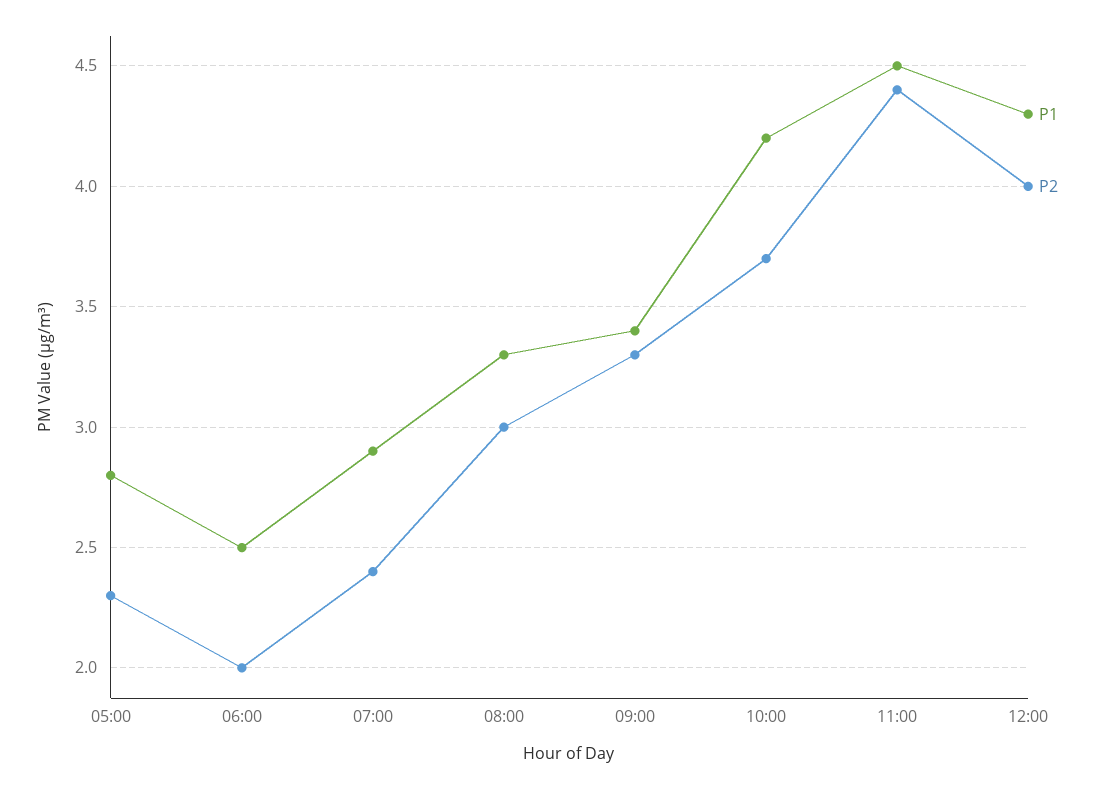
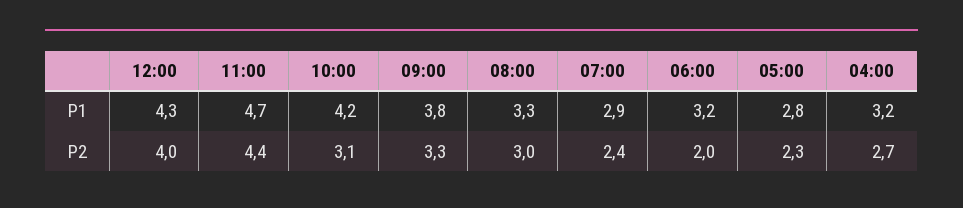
  {
    "P1": {
      "05:00": 2.8,
-     "06:00": 2.5,
+     "06:00": 3.2,
      "07:00": 2.9,
      "08:00": 3.3,
-     "09:00": 3.4,
+     "09:00": 3.8,
      "10:00": 4.2,
-     "11:00": 4.5,
+     "11:00": 4.7,
-     "12:00": 4.3
+     "12:00": 4.3,
+     "04:00": 3.2
    },
    "P2": {
      "05:00": 2.3,
      "06:00": 2,
      "07:00": 2.4,
      "08:00": 3,
      "09:00": 3.3,
-     "10:00": 3.7,
+     "10:00": 3.1,
      "11:00": 4.4,
-     "12:00": 4
+     "12:00": 4,
+     "04:00": 2.7
    }
  }

